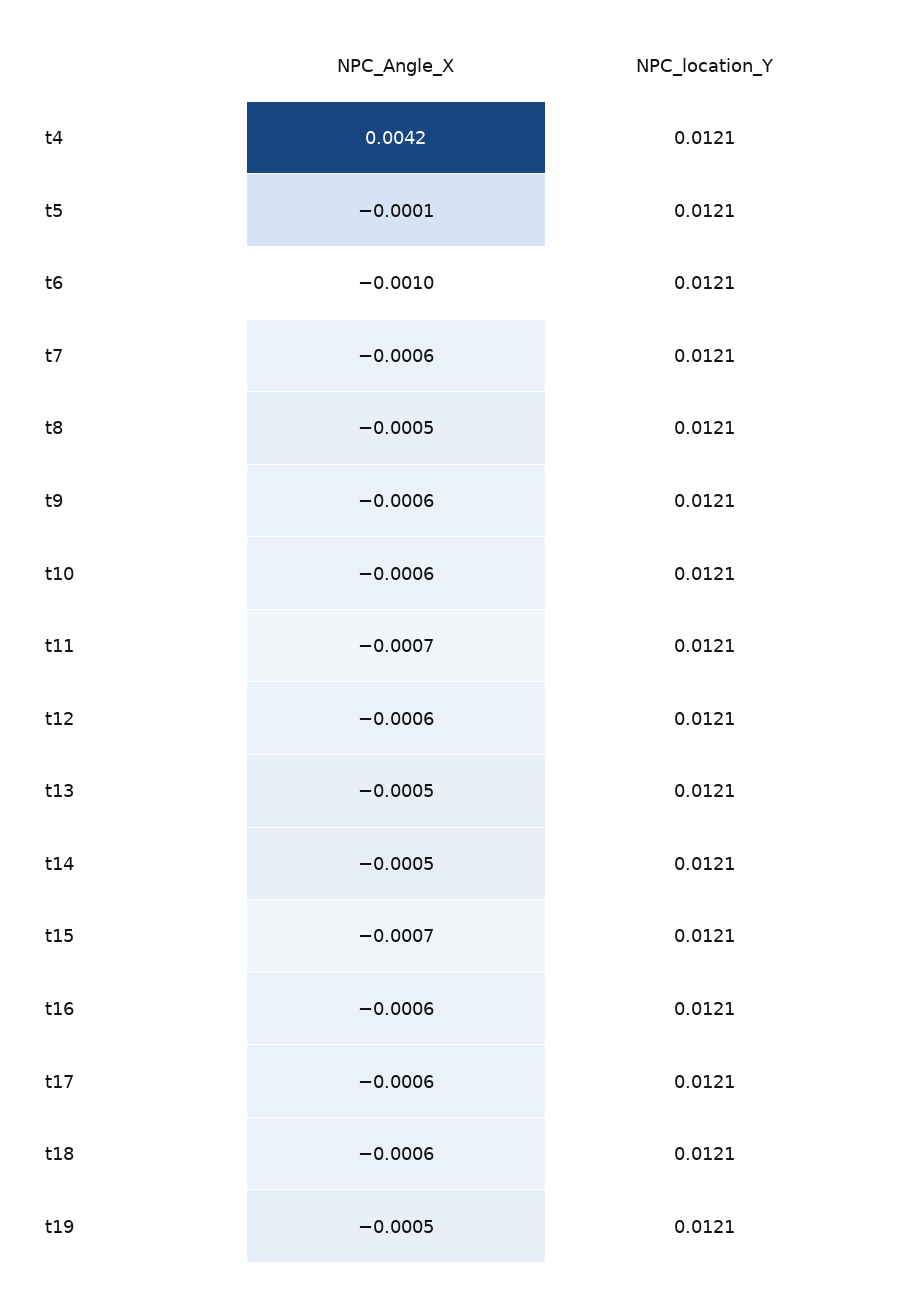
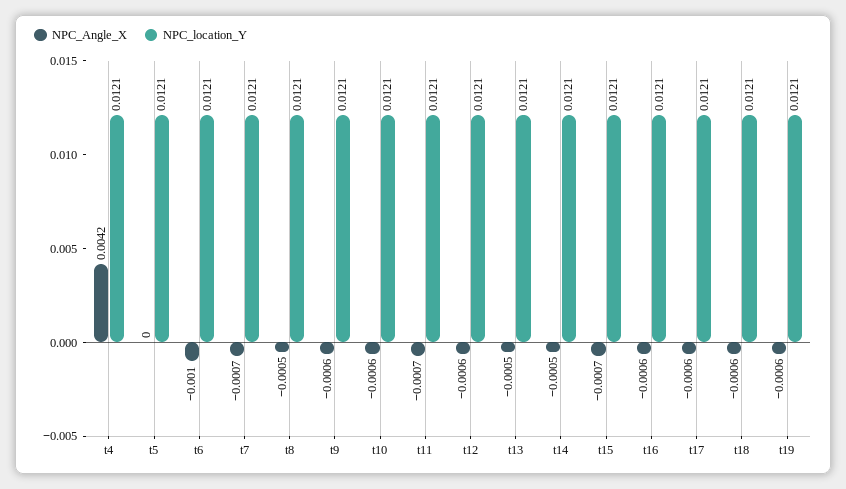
  {
    "NPC_Angle_X": {
      "t4": 0.0042,
-     "t5": -0.0001,
+     "t5": 0,
      "t6": -0.001,
-     "t7": -0.0006,
+     "t7": -0.0007,
      "t8": -0.0005,
      "t9": -0.0006,
      "t10": -0.0006,
      "t11": -0.0007,
      "t12": -0.0006,
      "t13": -0.0005,
      "t14": -0.0005,
      "t15": -0.0007,
      "t16": -0.0006,
      "t17": -0.0006,
      "t18": -0.0006,
-     "t19": -0.0005
+     "t19": -0.0006
    },
    "NPC_location_Y": {
      "t4": 0.0121,
      "t5": 0.0121,
      "t6": 0.0121,
      "t7": 0.0121,
      "t8": 0.0121,
      "t9": 0.0121,
      "t10": 0.0121,
      "t11": 0.0121,
      "t12": 0.0121,
      "t13": 0.0121,
      "t14": 0.0121,
      "t15": 0.0121,
      "t16": 0.0121,
      "t17": 0.0121,
      "t18": 0.0121,
      "t19": 0.0121
    }
  }

